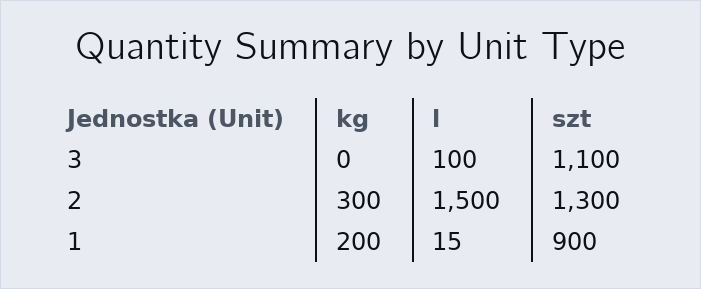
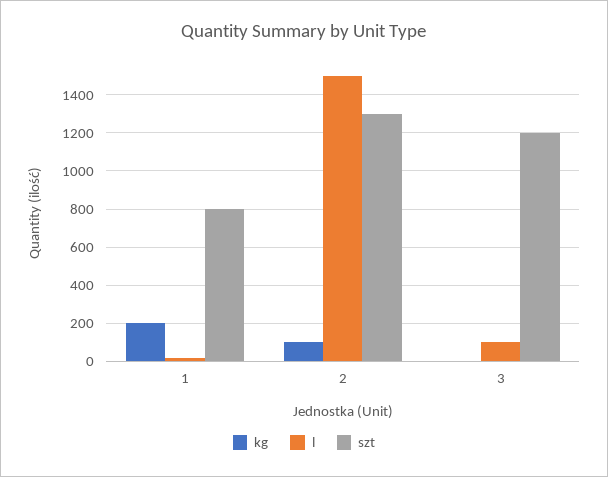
  {
    "kg": {
      "3": 0,
-     "2": 300,
+     "2": 100,
      "1": 200
    },
    "l": {
      "3": 100,
      "2": 1500,
      "1": 15
    },
    "szt": {
-     "3": 1100,
+     "3": 1200,
      "2": 1300,
-     "1": 900
+     "1": 800
    }
  }

